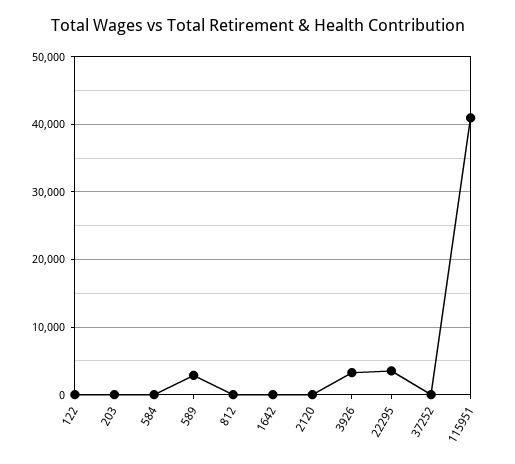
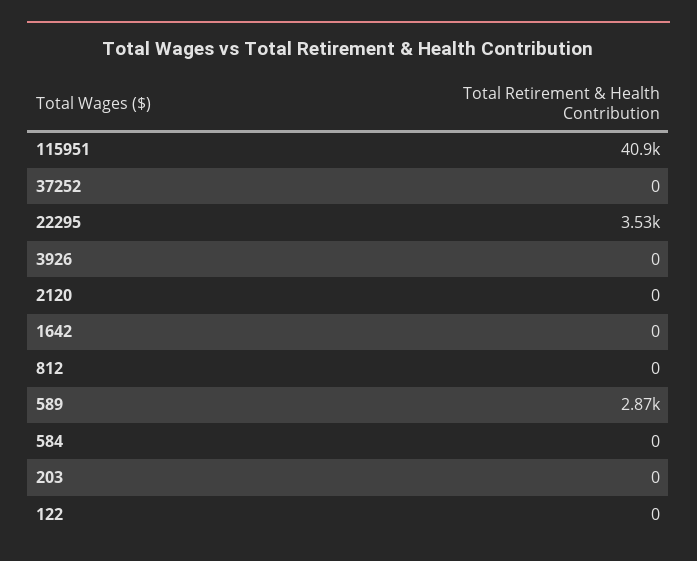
  {
    "122": 0,
    "203": 0,
    "584": 0,
    "589": 2870,
    "812": 0,
    "1642": 0,
    "2120": 0,
-   "3926": 3000,
+   "3926": 0,
    "22295": 3530,
    "37252": 0,
    "115951": 40900
  }

